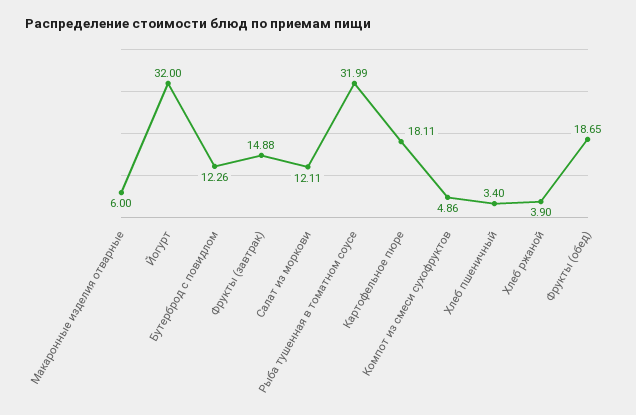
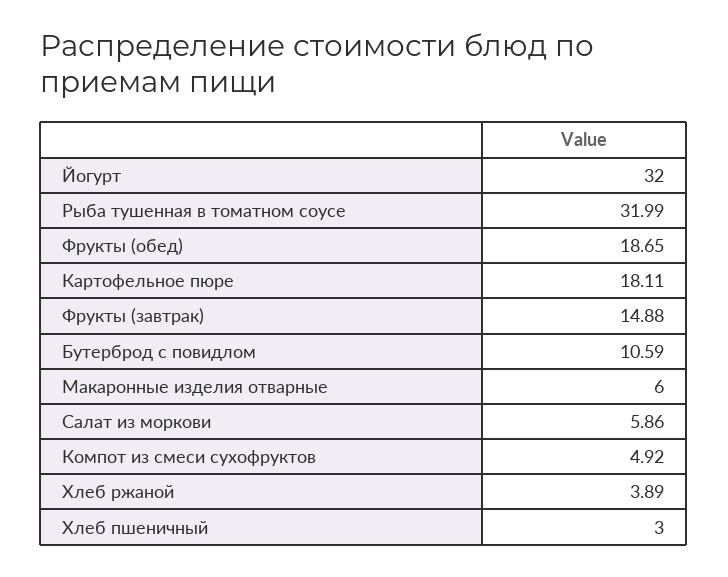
  {
    "Макаронные изделия отварные": 6,
    "Йогурт": 32,
-   "Бутерброд с повидлом": 12.26,
+   "Бутерброд с повидлом": 10.59,
    "Фрукты (завтрак)": 14.88,
-   "Салат из моркови": 12.11,
+   "Салат из моркови": 5.86,
    "Рыба тушенная в томатном соусе": 31.99,
    "Картофельное пюре": 18.11,
-   "Компот из смеси сухофруктов": 4.86,
+   "Компот из смеси сухофруктов": 4.92,
-   "Хлеб пшеничный": 3.4,
+   "Хлеб пшеничный": 3,
-   "Хлеб ржаной": 3.9,
+   "Хлеб ржаной": 3.89,
    "Фрукты (обед)": 18.65
  }

